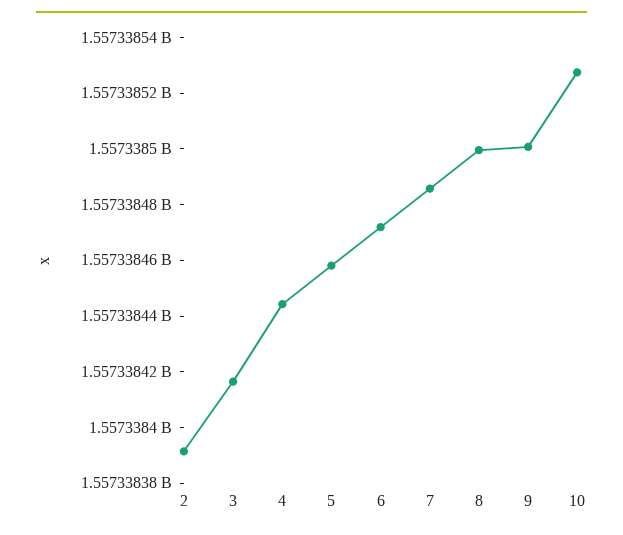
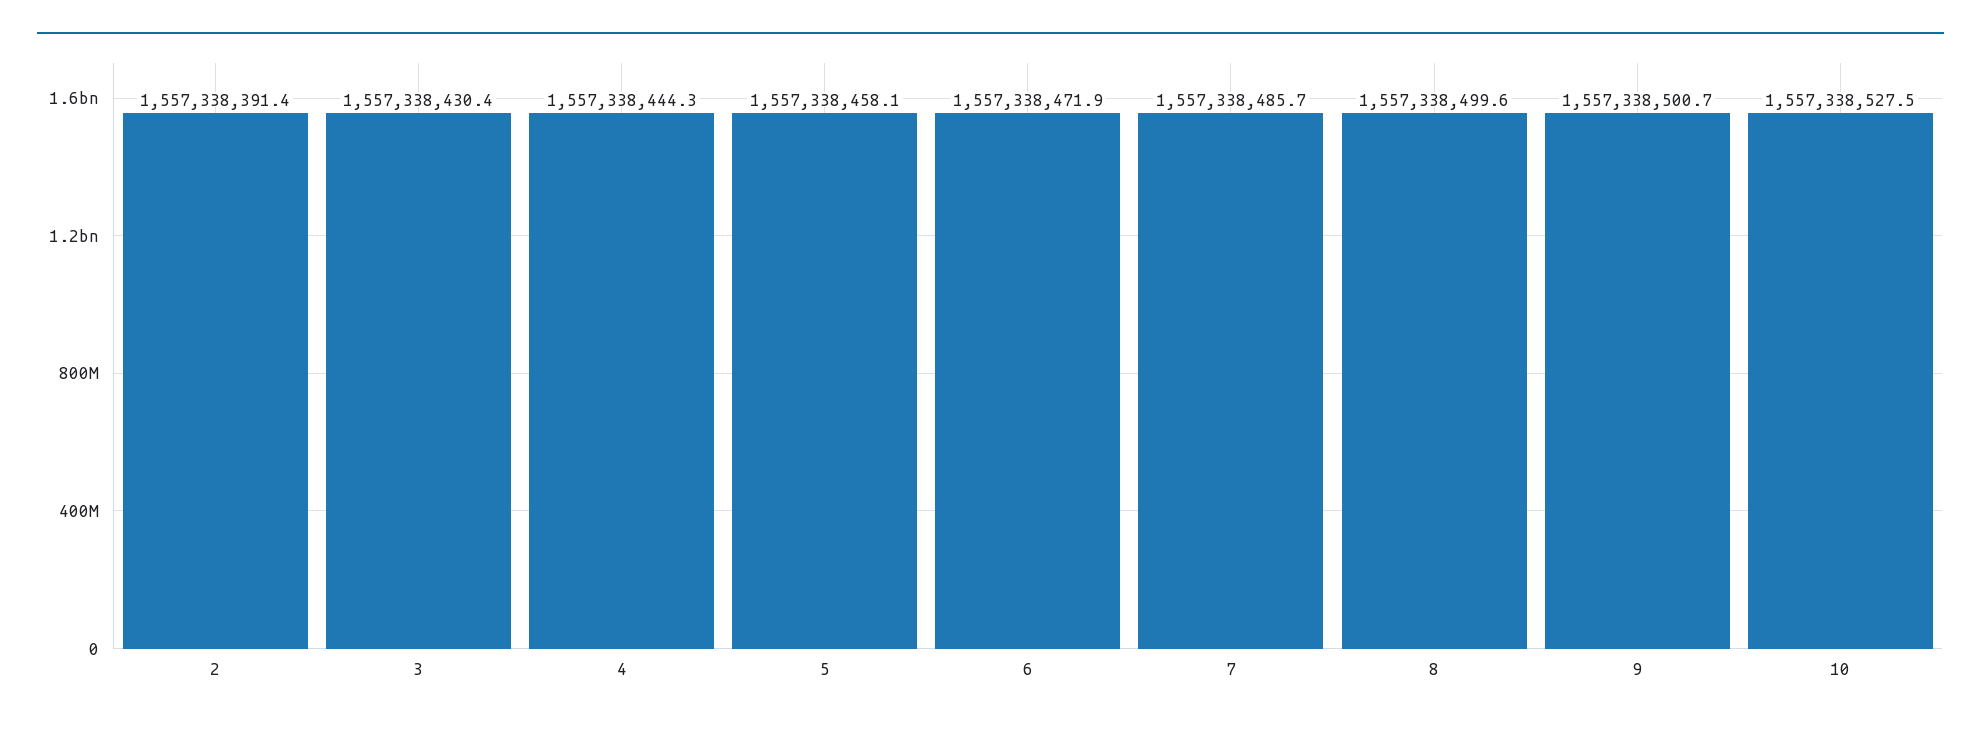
  {
    "2": 1557338391.4,
-   "3": 1557338415,
+   "3": 1557338430.4,
    "4": 1557338444.3,
    "5": 1557338458.1,
    "6": 1557338471.9,
    "7": 1557338485.7,
    "8": 1557338499.6,
    "9": 1557338500.7,
    "10": 1557338527.5
  }

